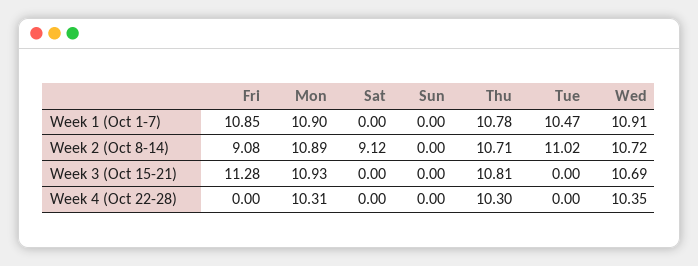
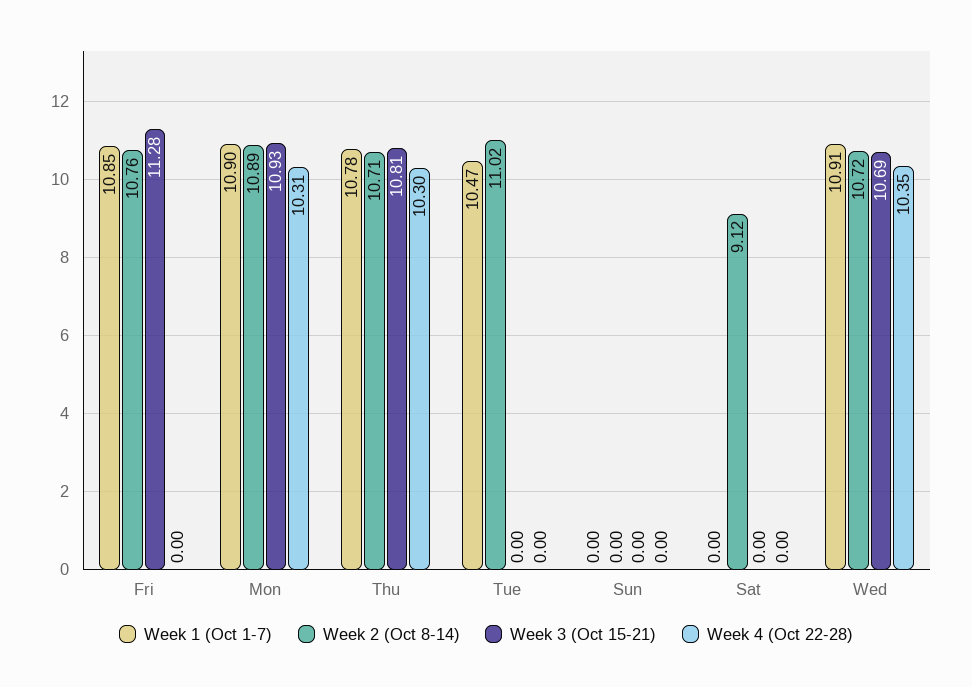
  {
    "Week 1 (Oct 1-7)": {
      "Fri": 10.85,
      "Mon": 10.9,
      "Sat": 0,
      "Sun": 0,
      "Thu": 10.78,
      "Tue": 10.47,
      "Wed": 10.91
    },
    "Week 2 (Oct 8-14)": {
-     "Fri": 9.08,
+     "Fri": 10.76,
      "Mon": 10.89,
      "Sat": 9.12,
      "Sun": 0,
      "Thu": 10.71,
      "Tue": 11.02,
      "Wed": 10.72
    },
    "Week 3 (Oct 15-21)": {
      "Fri": 11.28,
      "Mon": 10.93,
      "Sat": 0,
      "Sun": 0,
      "Thu": 10.81,
      "Tue": 0,
      "Wed": 10.69
    },
    "Week 4 (Oct 22-28)": {
      "Fri": 0,
      "Mon": 10.31,
      "Sat": 0,
      "Sun": 0,
      "Thu": 10.3,
      "Tue": 0,
      "Wed": 10.35
    }
  }

